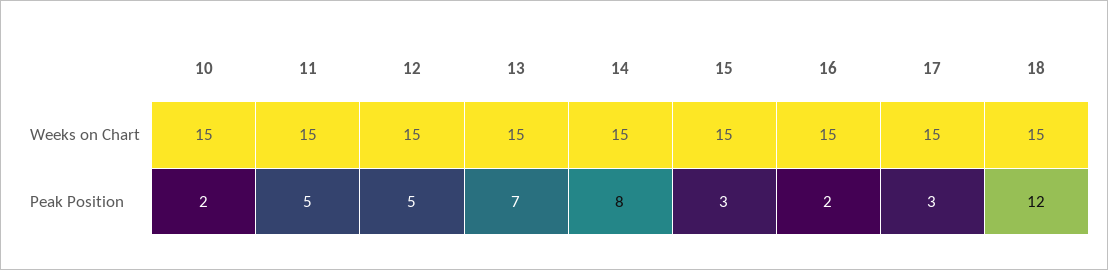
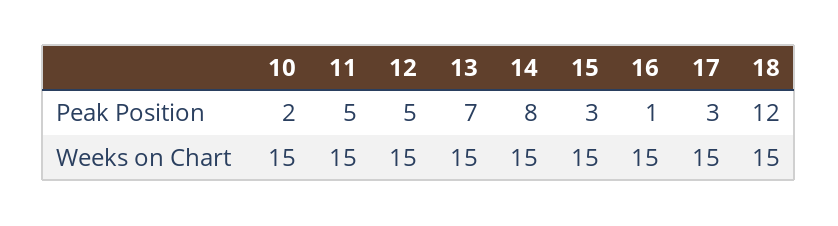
  {
    "10": {
      "Weeks on Chart": 15,
      "Peak Position": 2
    },
    "11": {
      "Weeks on Chart": 15,
      "Peak Position": 5
    },
    "12": {
      "Weeks on Chart": 15,
      "Peak Position": 5
    },
    "13": {
      "Weeks on Chart": 15,
      "Peak Position": 7
    },
    "14": {
      "Weeks on Chart": 15,
      "Peak Position": 8
    },
    "15": {
      "Weeks on Chart": 15,
      "Peak Position": 3
    },
    "16": {
      "Weeks on Chart": 15,
-     "Peak Position": 2
+     "Peak Position": 1
    },
    "17": {
      "Weeks on Chart": 15,
      "Peak Position": 3
    },
    "18": {
      "Weeks on Chart": 15,
      "Peak Position": 12
    }
  }

